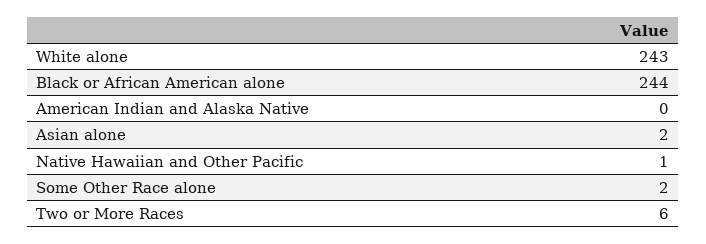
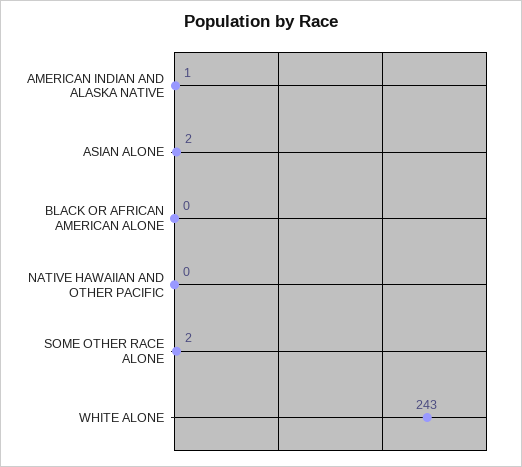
  {
    "White alone": 243,
-   "Black or African American alone": 244,
+   "Black or African American alone": 0,
-   "American Indian and Alaska Native": 0,
+   "American Indian and Alaska Native": 1,
    "Asian alone": 2,
-   "Native Hawaiian and Other Pacific": 1,
+   "Native Hawaiian and Other Pacific": 0,
-   "Some Other Race alone": 2,
+   "Some Other Race alone": 2
-   "Two or More Races": 6
  }

